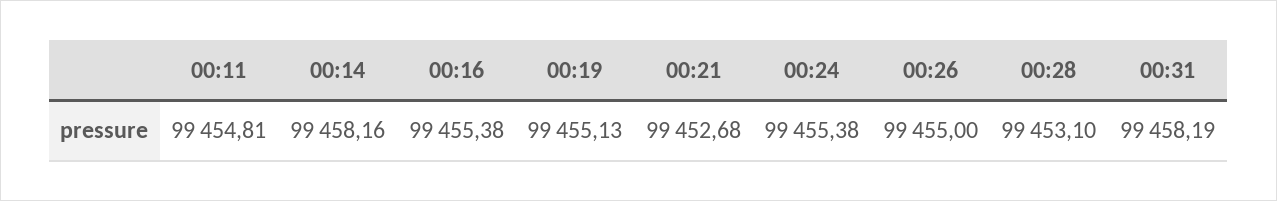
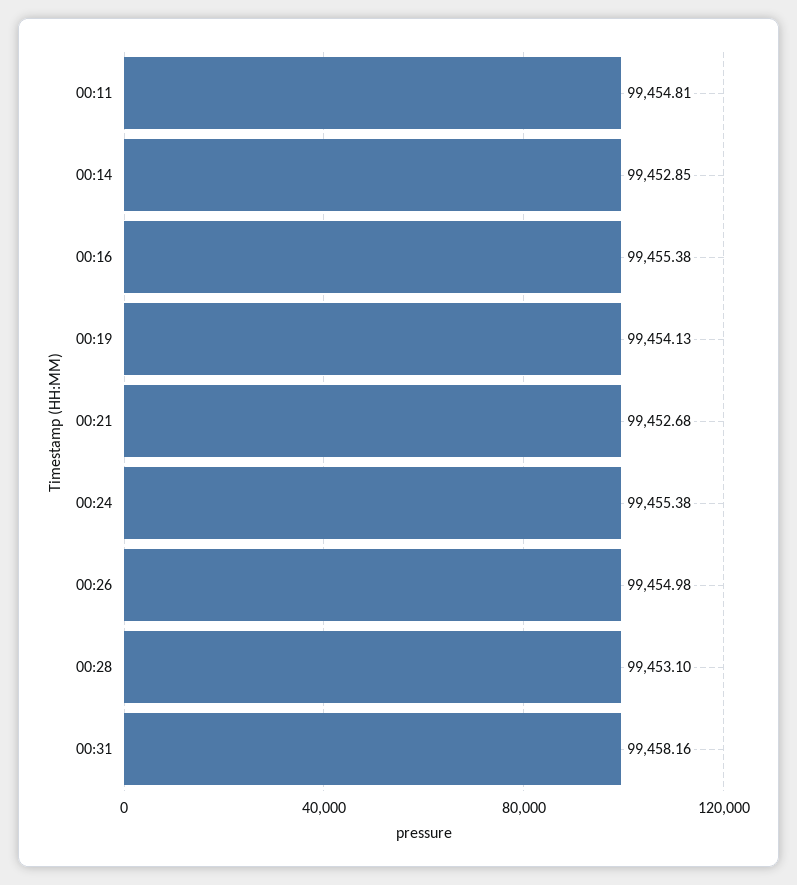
  {
    "00:11": 99454.81,
-   "00:14": 99458.16,
+   "00:14": 99452.85,
    "00:16": 99455.38,
-   "00:19": 99455.13,
+   "00:19": 99454.13,
    "00:21": 99452.68,
    "00:24": 99455.38,
-   "00:26": 99455,
+   "00:26": 99454.98,
    "00:28": 99453.1,
-   "00:31": 99458.19
+   "00:31": 99458.16
  }

